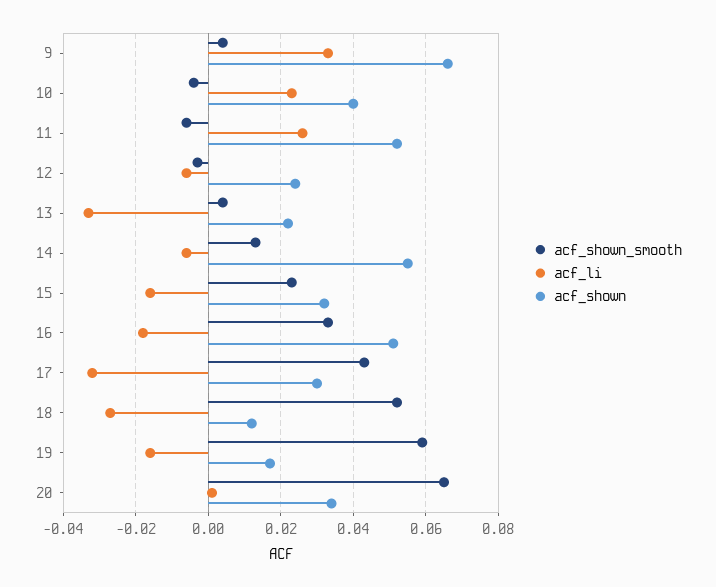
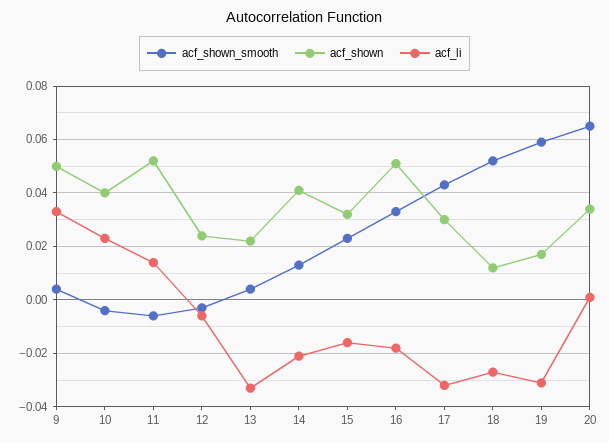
  {
    "acf_shown_smooth": {
      "9": 0.005,
      "10": -0.005,
      "11": -0.005,
      "12": -0.005,
      "13": 0.005,
      "14": 0.015,
      "15": 0.025,
      "16": 0.035,
      "17": 0.045,
      "18": 0.05,
      "19": 0.06,
      "20": 0.065
    },
    "acf_li": {
      "9": 0.035,
      "10": 0.025,
-     "11": 0.025,
+     "11": 0.015,
      "12": -0.005,
      "13": -0.035,
-     "14": -0.005,
+     "14": -0.02,
      "15": -0.015,
      "16": -0.02,
      "17": -0.03,
      "18": -0.025,
-     "19": -0.015,
+     "19": -0.03,
      "20": 0
    },
    "acf_shown": {
-     "9": 0.065,
+     "9": 0.05,
      "10": 0.04,
      "11": 0.05,
      "12": 0.025,
      "13": 0.02,
-     "14": 0.055,
+     "14": 0.04,
      "15": 0.03,
      "16": 0.05,
      "17": 0.03,
      "18": 0.01,
      "19": 0.015,
      "20": 0.035
    }
  }

